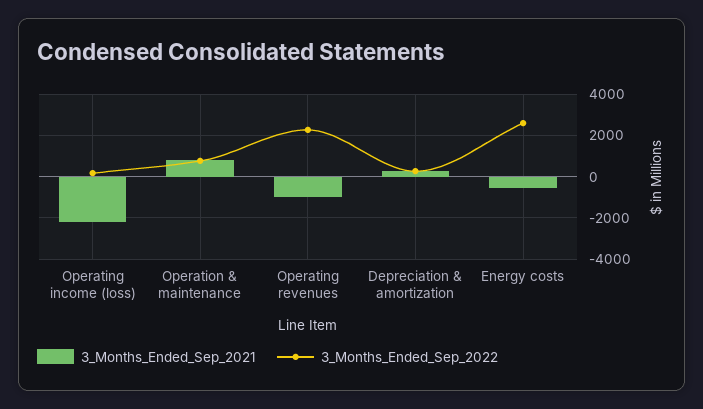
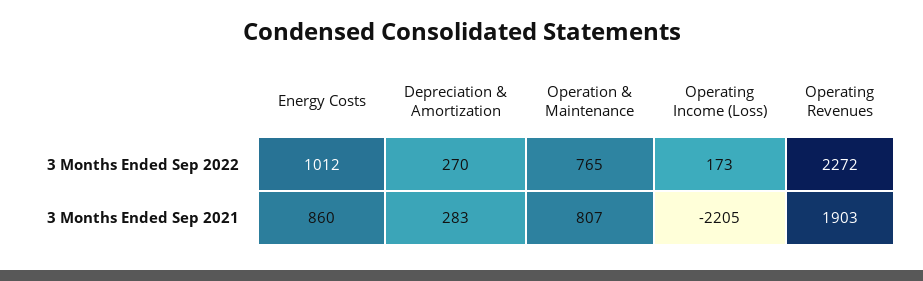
  {
    "3_Months_Ended_Sep_2021": {
      "Operating income (loss)": -2205,
      "Operation & maintenance": 807,
-     "Operating revenues": -1000,
+     "Operating revenues": 1903,
      "Depreciation & amortization": 283,
-     "Energy costs": -500
+     "Energy costs": 860
    },
    "3_Months_Ended_Sep_2022": {
      "Operating income (loss)": 173,
      "Operation & maintenance": 765,
      "Operating revenues": 2272,
      "Depreciation & amortization": 270,
-     "Energy costs": 2500
+     "Energy costs": 1012
    }
  }

